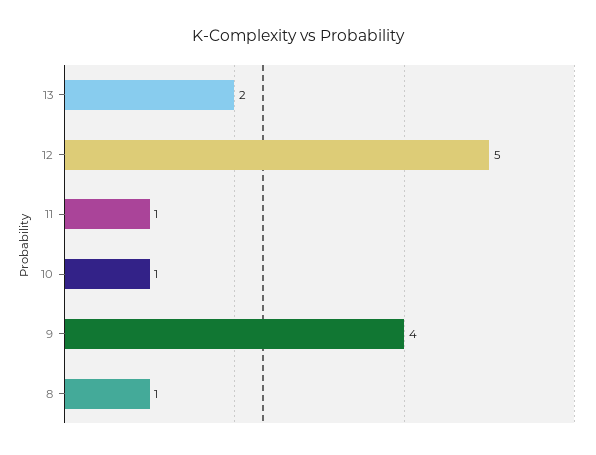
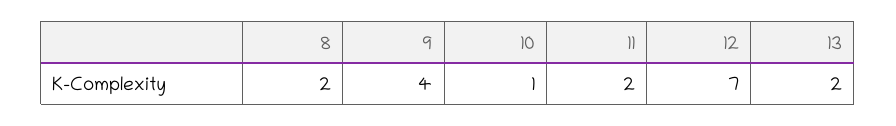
  {
    "13": 2,
-   "12": 5,
+   "12": 7,
-   "11": 1,
+   "11": 2,
    "10": 1,
    "9": 4,
-   "8": 1
+   "8": 2
  }

